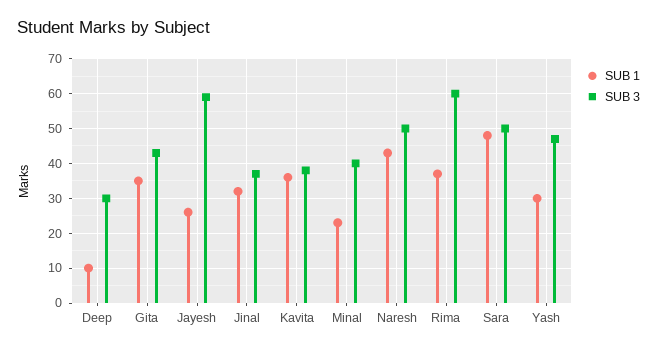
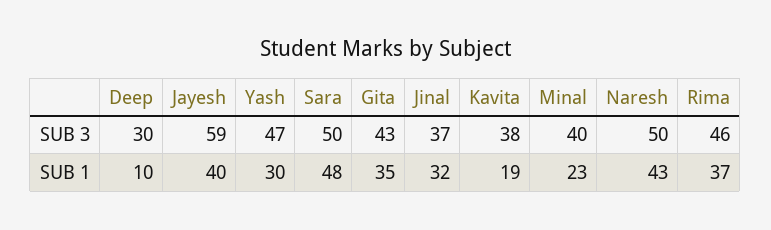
  {
    "SUB 1": {
      "Deep": 10,
      "Gita": 35,
-     "Jayesh": 25,
+     "Jayesh": 40,
      "Jinal": 32,
-     "Kavita": 35,
+     "Kavita": 19,
      "Minal": 23,
      "Naresh": 43,
      "Rima": 37,
      "Sara": 48,
      "Yash": 30
    },
    "SUB 3": {
      "Deep": 30,
      "Gita": 43,
      "Jayesh": 59,
      "Jinal": 37,
      "Kavita": 38,
      "Minal": 40,
      "Naresh": 50,
-     "Rima": 60,
+     "Rima": 46,
      "Sara": 50,
      "Yash": 47
    }
  }

